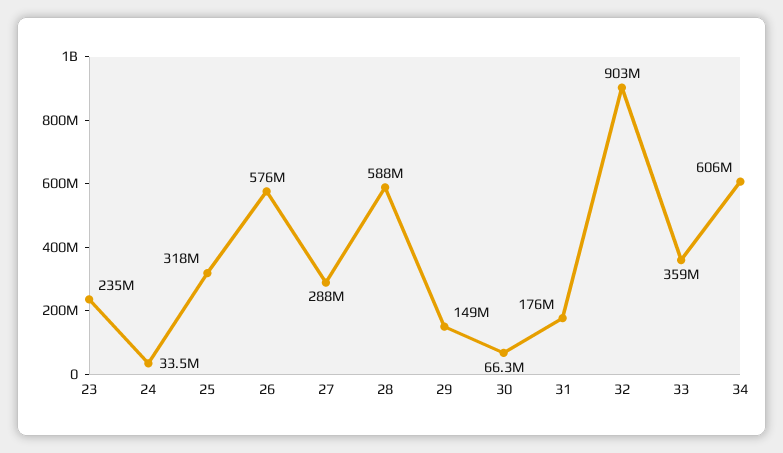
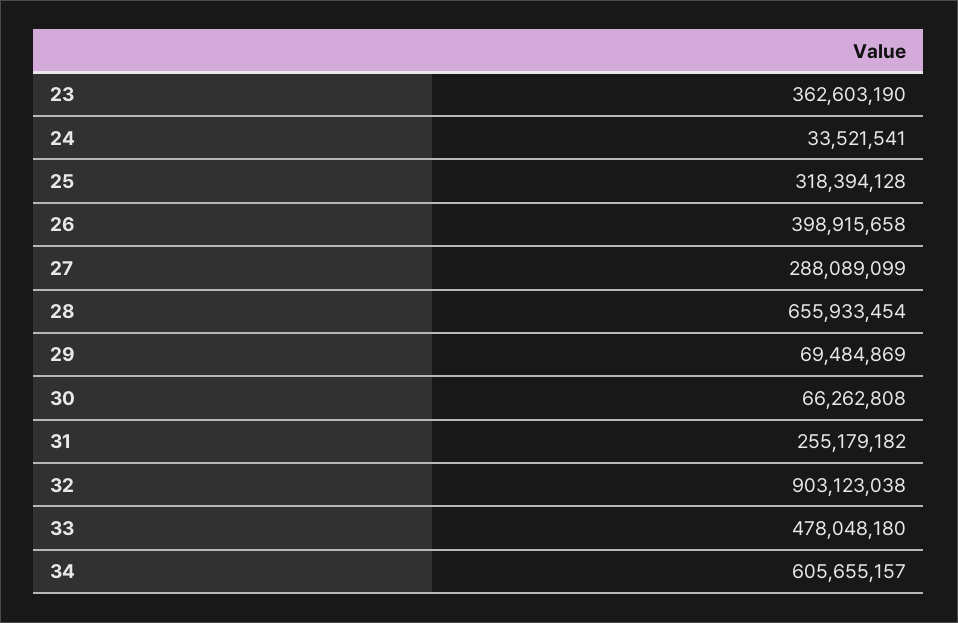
  {
-   "23": 235000000,
+   "23": 362603190,
    "24": 33521541,
    "25": 318394128,
-   "26": 576000000,
+   "26": 398915658,
    "27": 288089099,
-   "28": 588000000,
+   "28": 655933454,
-   "29": 149000000,
+   "29": 69484869,
    "30": 66262808,
-   "31": 176000000,
+   "31": 255179182,
    "32": 903123038,
-   "33": 359000000,
+   "33": 478048180,
    "34": 605655157
  }

